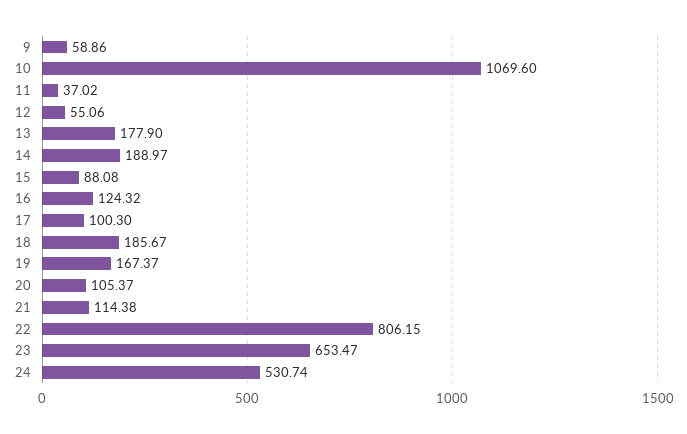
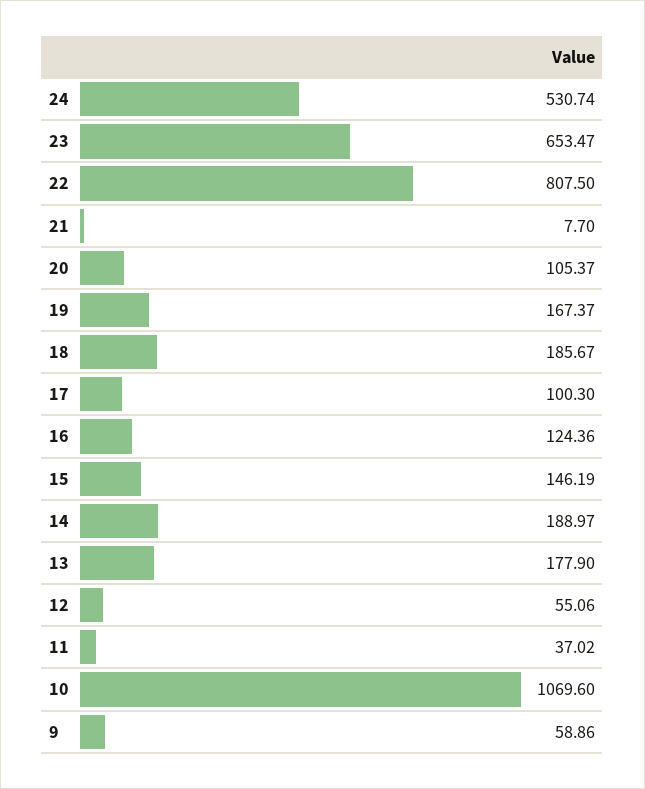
  {
    "9": 58.86,
    "10": 1069.6,
    "11": 37.02,
    "12": 55.06,
    "13": 177.9,
    "14": 188.97,
-   "15": 88.08,
+   "15": 146.19,
-   "16": 124.32,
+   "16": 124.36,
    "17": 100.3,
    "18": 185.67,
    "19": 167.37,
    "20": 105.37,
-   "21": 114.38,
+   "21": 7.7,
-   "22": 806.15,
+   "22": 807.5,
    "23": 653.47,
    "24": 530.74
  }

